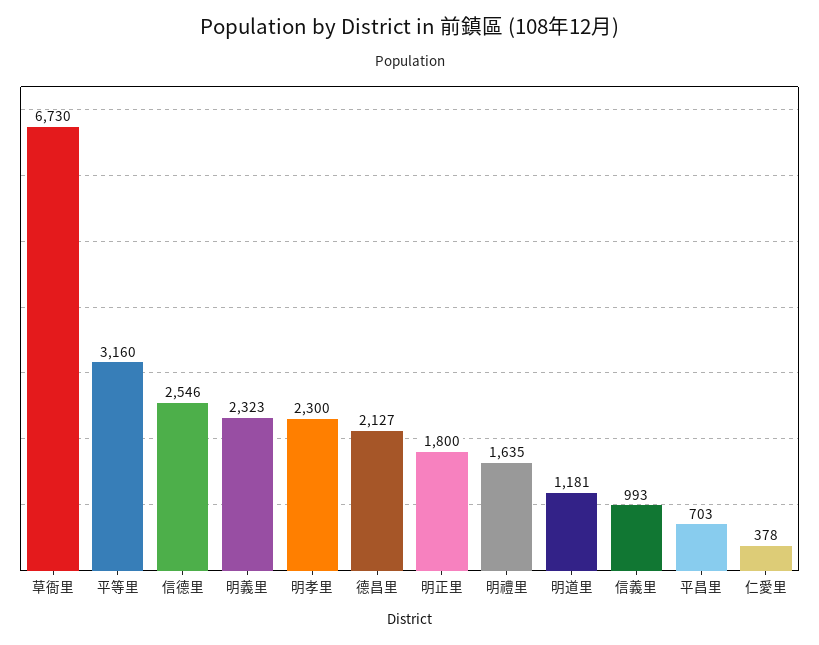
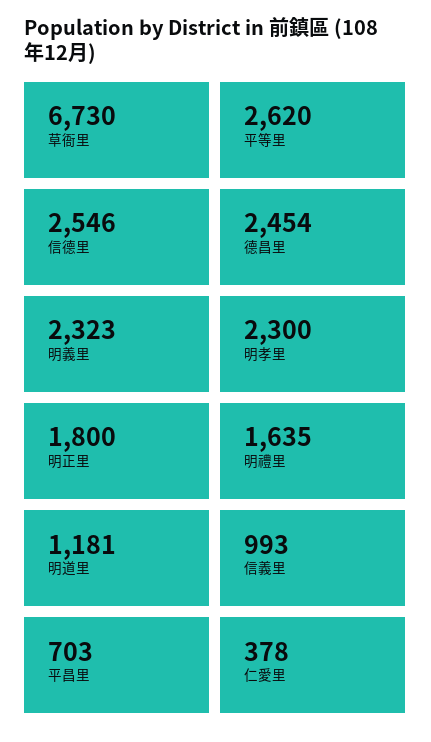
  {
    "草衙里": 6730,
-   "平等里": 3160,
+   "平等里": 2620,
    "信德里": 2546,
    "明義里": 2323,
    "明孝里": 2300,
-   "德昌里": 2127,
+   "德昌里": 2454,
    "明正里": 1800,
    "明禮里": 1635,
    "明道里": 1181,
    "信義里": 993,
    "平昌里": 703,
    "仁愛里": 378
  }

